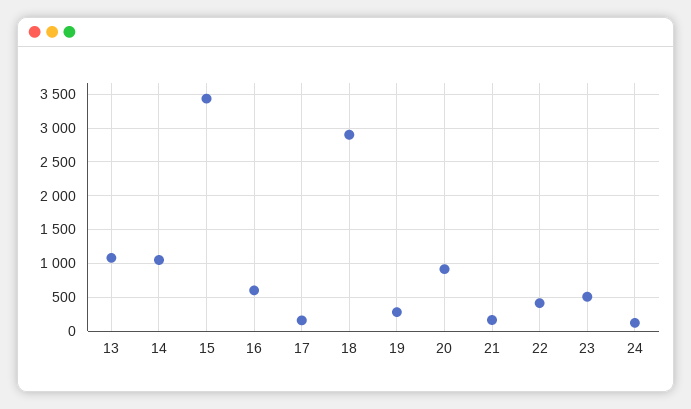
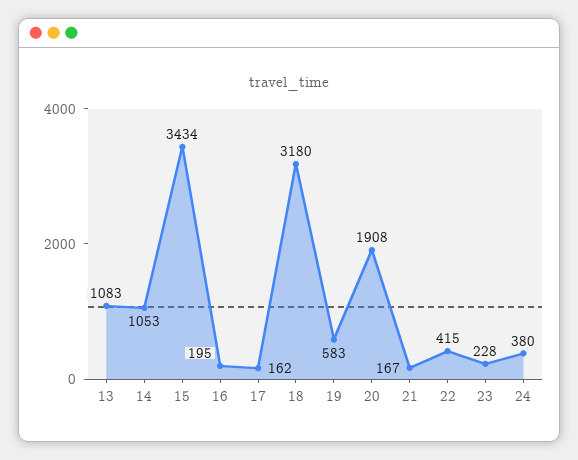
  {
    "13": 1083,
    "14": 1053,
    "15": 3434,
-   "16": 600,
+   "16": 195,
    "17": 162,
-   "18": 2900,
+   "18": 3180,
-   "19": 300,
+   "19": 583,
-   "20": 900,
+   "20": 1908,
    "21": 167,
    "22": 415,
-   "23": 500,
+   "23": 228,
-   "24": 100
+   "24": 380
  }

